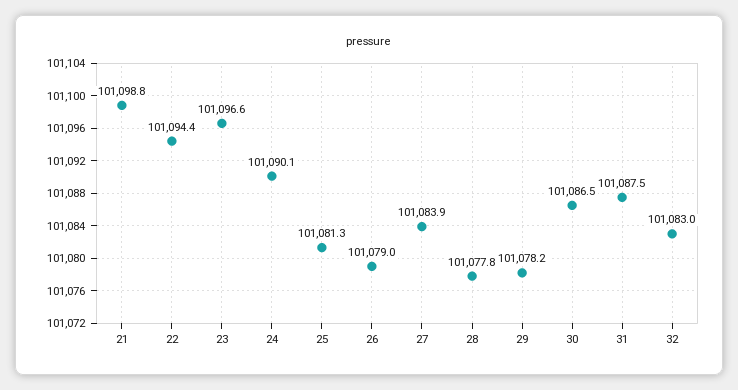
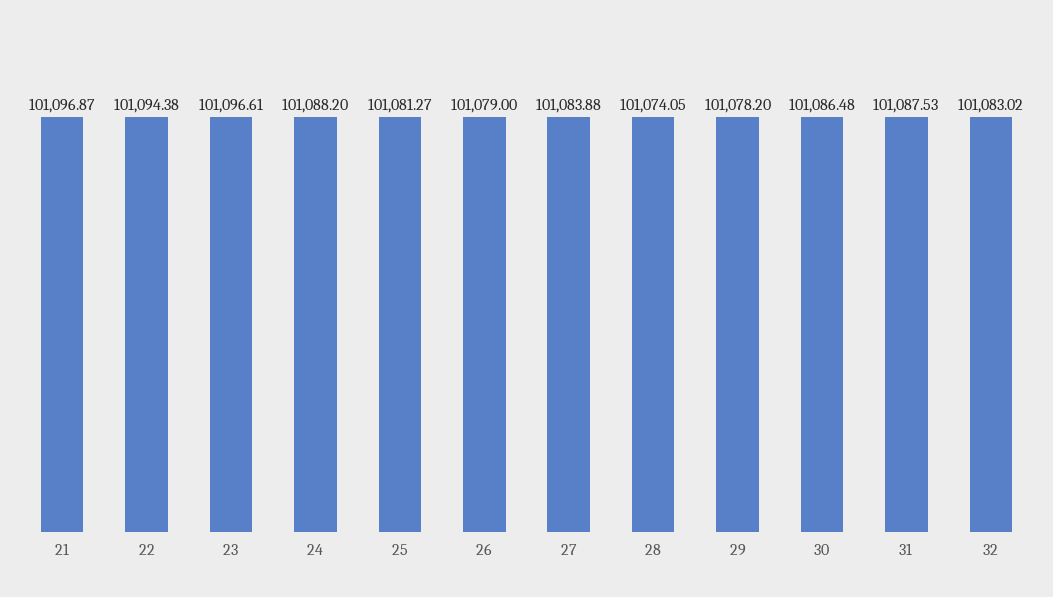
  {
-   "21": 101098.8,
+   "21": 101096.87,
    "22": 101094.38,
    "23": 101096.61,
-   "24": 101090.1,
+   "24": 101088.2,
    "25": 101081.27,
    "26": 101079,
    "27": 101083.88,
-   "28": 101077.8,
+   "28": 101074.05,
    "29": 101078.2,
    "30": 101086.48,
    "31": 101087.53,
    "32": 101083.02
  }

